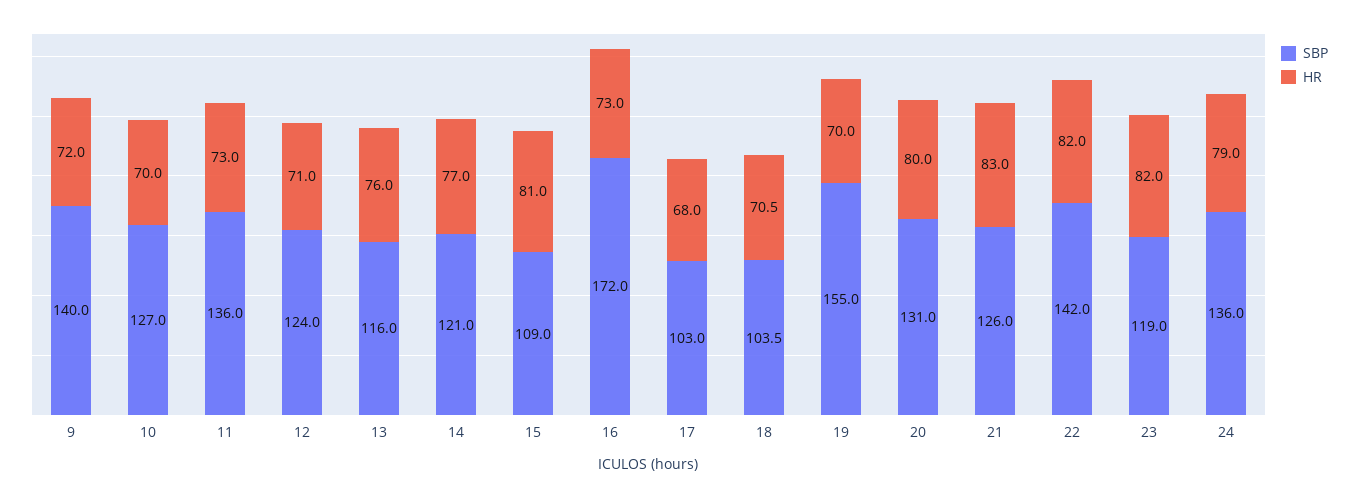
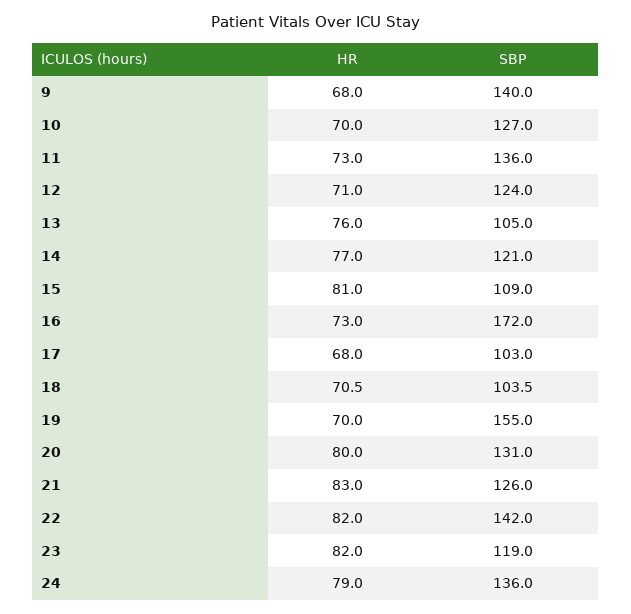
  {
    "SBP": {
      "9": 140,
      "10": 127,
      "11": 136,
      "12": 124,
-     "13": 116,
+     "13": 105,
      "14": 121,
      "15": 109,
      "16": 172,
      "17": 103,
      "18": 103.5,
      "19": 155,
      "20": 131,
      "21": 126,
      "22": 142,
      "23": 119,
      "24": 136
    },
    "HR": {
-     "9": 72,
+     "9": 68,
      "10": 70,
      "11": 73,
      "12": 71,
      "13": 76,
      "14": 77,
      "15": 81,
      "16": 73,
      "17": 68,
      "18": 70.5,
      "19": 70,
      "20": 80,
      "21": 83,
      "22": 82,
      "23": 82,
      "24": 79
    }
  }

